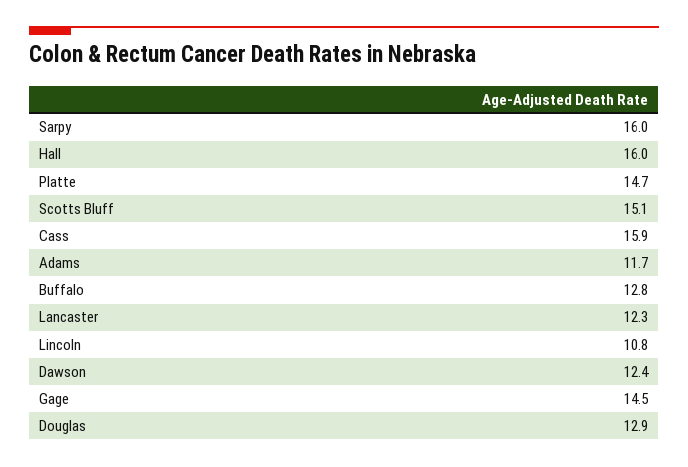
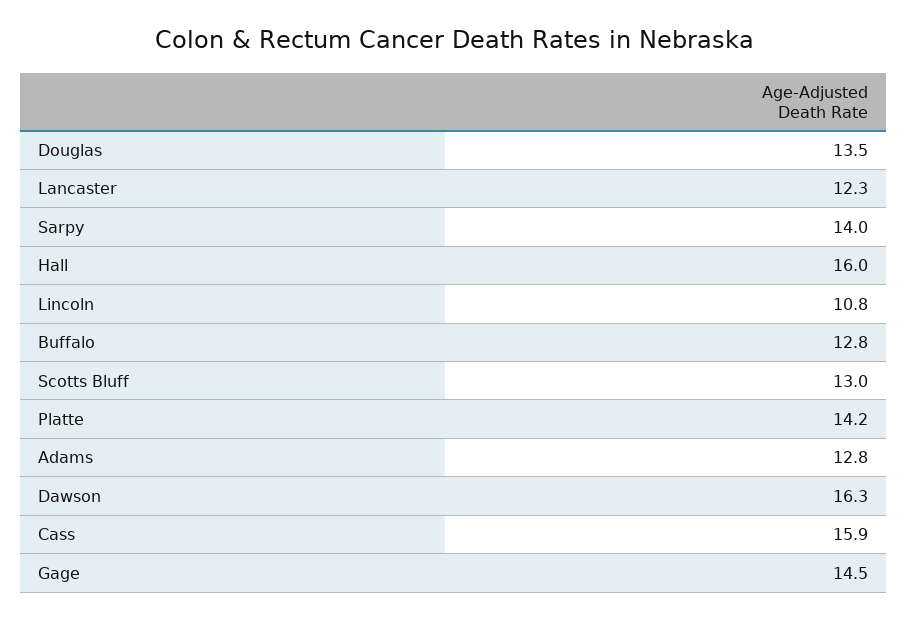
  {
-   "Sarpy": 16,
+   "Sarpy": 14,
    "Hall": 16,
-   "Platte": 14.7,
+   "Platte": 14.2,
-   "Scotts Bluff": 15.1,
+   "Scotts Bluff": 13,
    "Cass": 15.9,
-   "Adams": 11.7,
+   "Adams": 12.8,
    "Buffalo": 12.8,
    "Lancaster": 12.3,
    "Lincoln": 10.8,
-   "Dawson": 12.4,
+   "Dawson": 16.3,
    "Gage": 14.5,
-   "Douglas": 12.9
+   "Douglas": 13.5
  }

